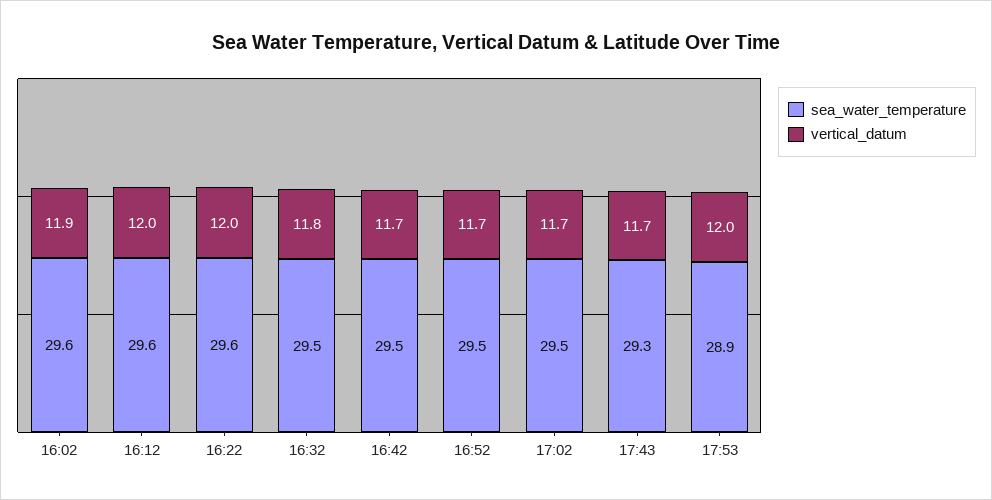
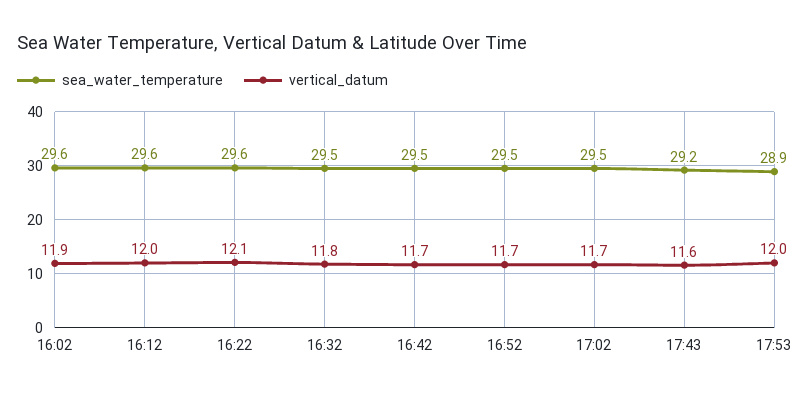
  {
    "sea_water_temperature": {
      "16:02": 29.6,
      "16:12": 29.6,
      "16:22": 29.6,
      "16:32": 29.5,
      "16:42": 29.5,
      "16:52": 29.5,
      "17:02": 29.5,
-     "17:43": 29.3,
+     "17:43": 29.2,
      "17:53": 28.9
    },
    "vertical_datum": {
      "16:02": 11.9,
      "16:12": 12,
-     "16:22": 12,
+     "16:22": 12.1,
      "16:32": 11.8,
      "16:42": 11.7,
      "16:52": 11.7,
      "17:02": 11.7,
-     "17:43": 11.7,
+     "17:43": 11.6,
      "17:53": 12
    }
  }

